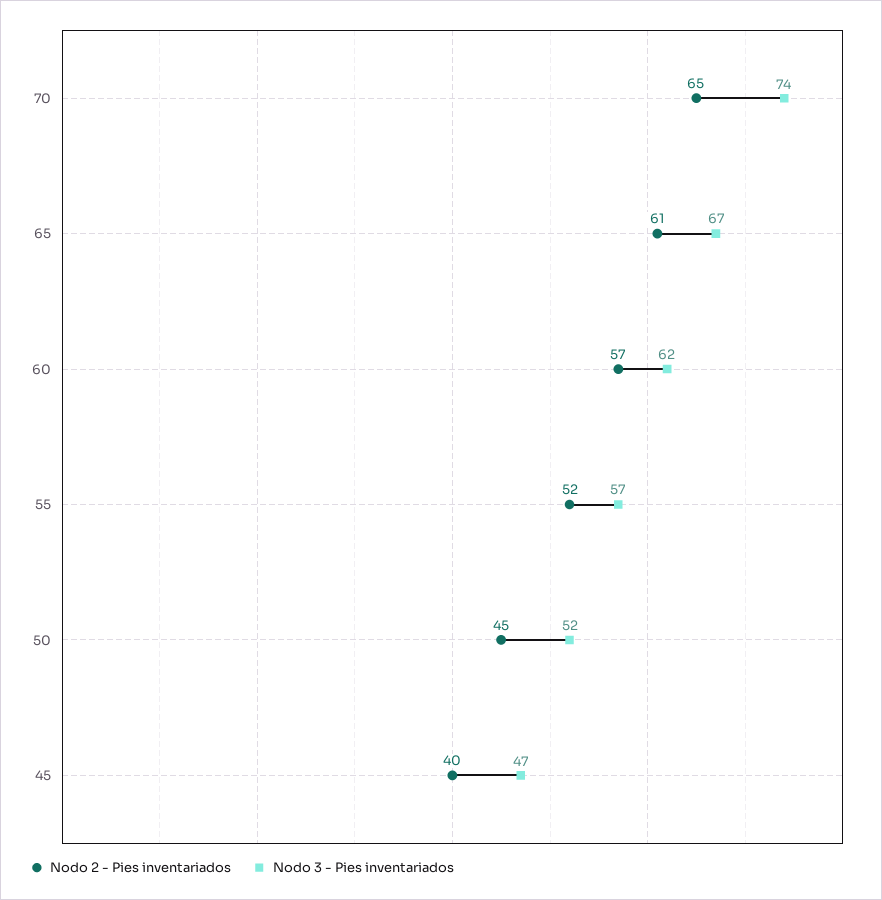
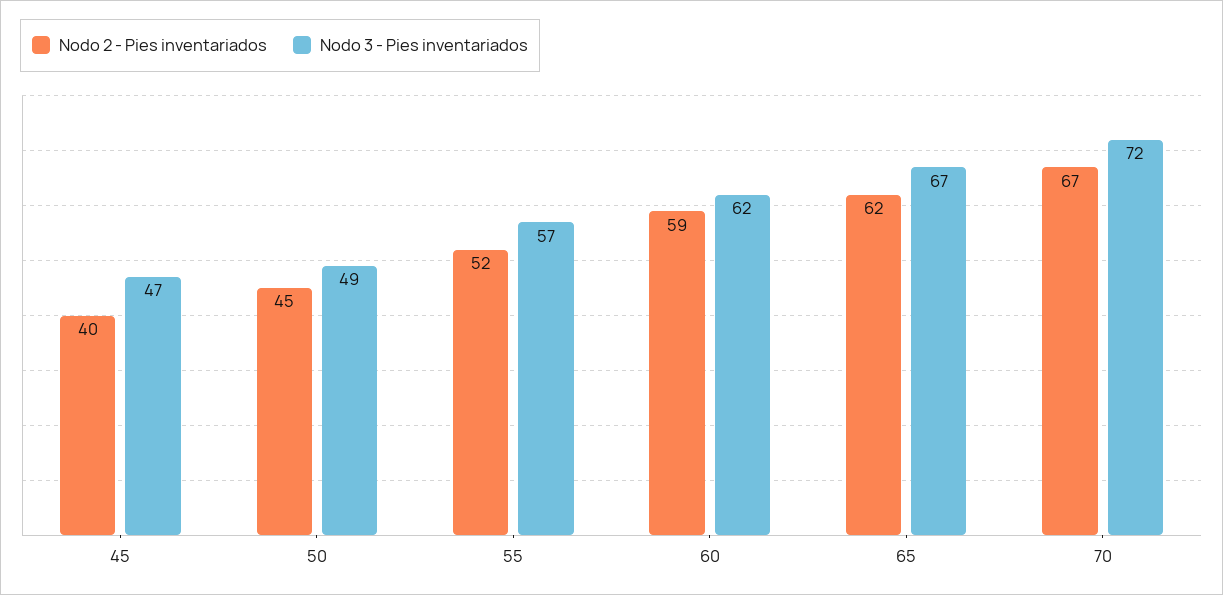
  {
    "Nodo 2 - Pies inventariados": {
-     "70": 65,
+     "70": 67,
-     "65": 61,
+     "65": 62,
-     "60": 57,
+     "60": 59,
      "55": 52,
      "50": 45,
      "45": 40
    },
    "Nodo 3 - Pies inventariados": {
-     "70": 74,
+     "70": 72,
      "65": 67,
      "60": 62,
      "55": 57,
-     "50": 52,
+     "50": 49,
      "45": 47
    }
  }

